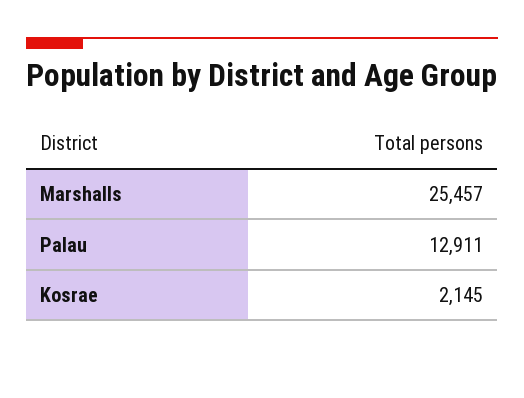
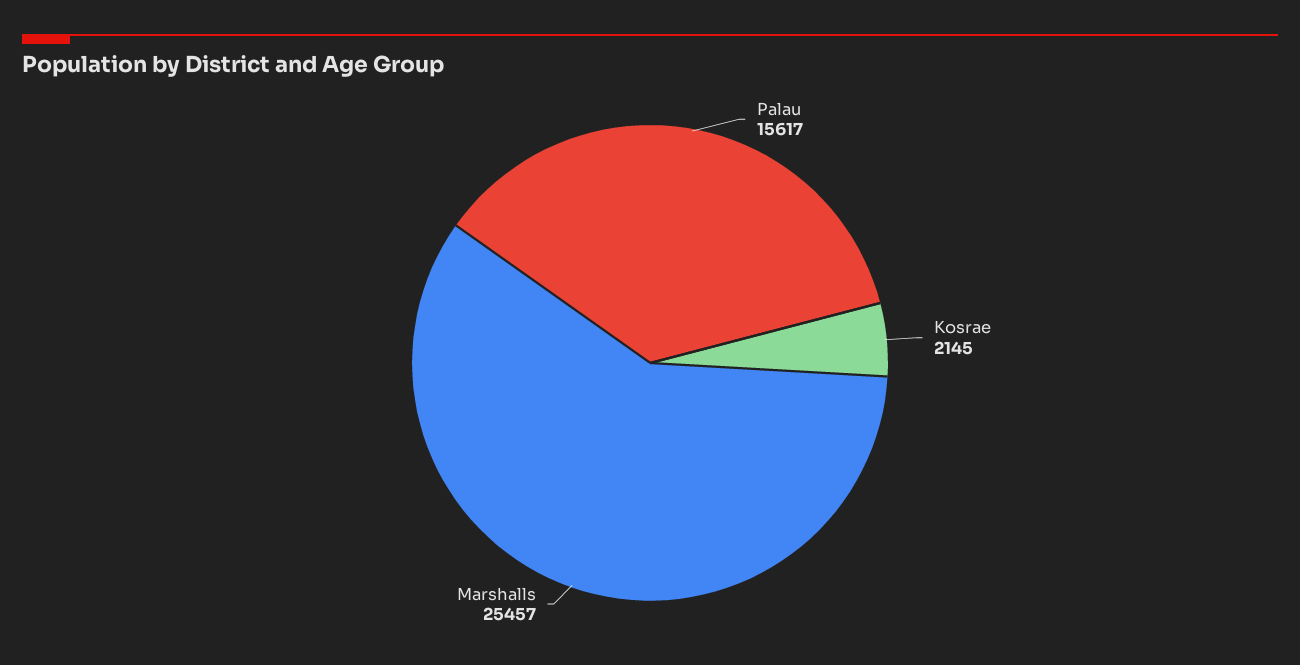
  {
    "Marshalls": 25457,
-   "Palau": 12911,
+   "Palau": 15617,
    "Kosrae": 2145
  }

